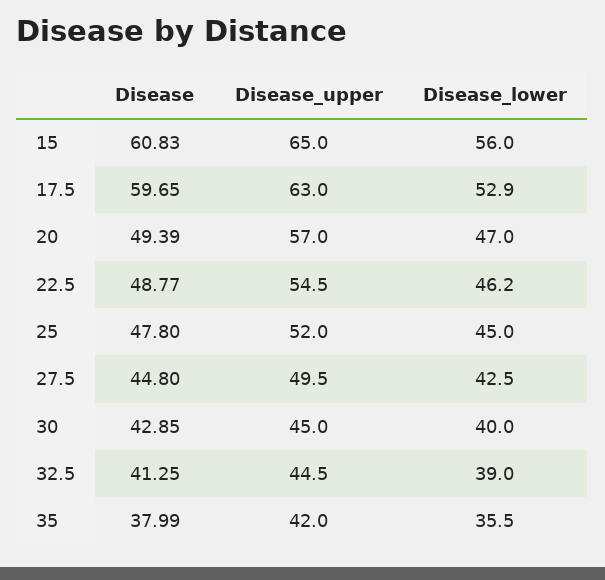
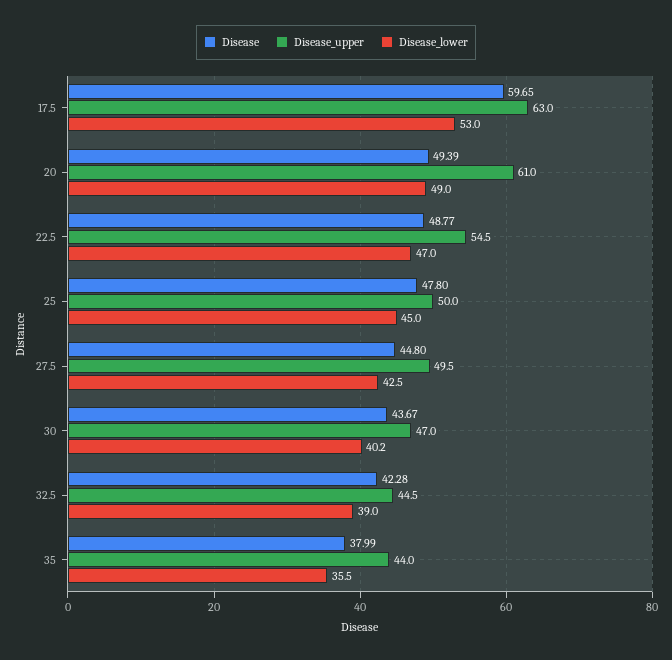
  {
    "Disease": {
-     "15": 60.83,
      "17.5": 59.65,
      "20": 49.39,
      "22.5": 48.77,
      "25": 47.8,
      "27.5": 44.8,
-     "30": 42.85,
+     "30": 43.67,
-     "32.5": 41.25,
+     "32.5": 42.28,
      "35": 37.99
    },
    "Disease_upper": {
-     "15": 65,
      "17.5": 63,
-     "20": 57,
+     "20": 61,
      "22.5": 54.5,
-     "25": 52,
+     "25": 50,
      "27.5": 49.5,
-     "30": 45,
+     "30": 47,
      "32.5": 44.5,
-     "35": 42
+     "35": 44
    },
    "Disease_lower": {
-     "15": 56,
-     "17.5": 52.9,
+     "17.5": 53,
-     "20": 47,
+     "20": 49,
-     "22.5": 46.2,
+     "22.5": 47,
      "25": 45,
      "27.5": 42.5,
-     "30": 40,
+     "30": 40.2,
      "32.5": 39,
      "35": 35.5
    }
  }

